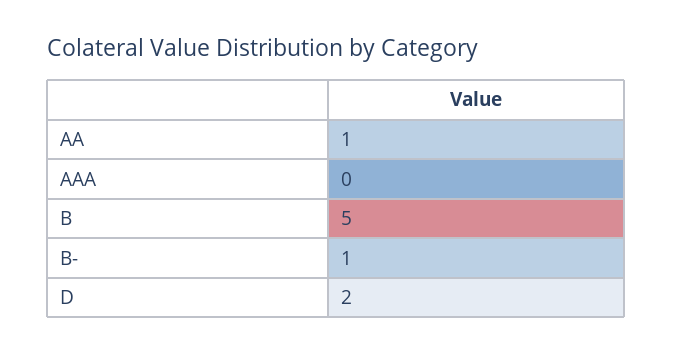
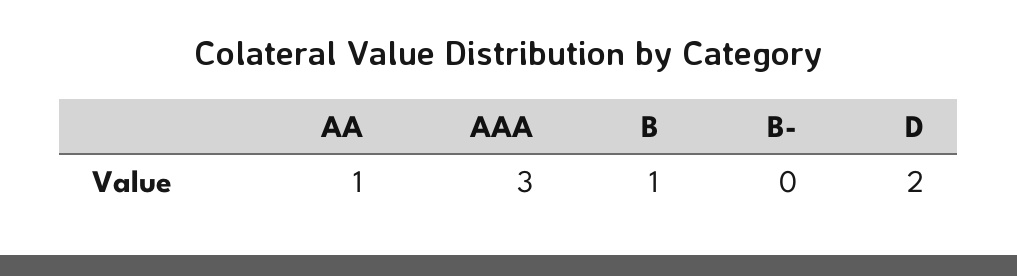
  {
    "AA": 1,
-   "AAA": 0,
+   "AAA": 3,
-   "B": 5,
+   "B": 1,
-   "B-": 1,
+   "B-": 0,
    "D": 2
  }

